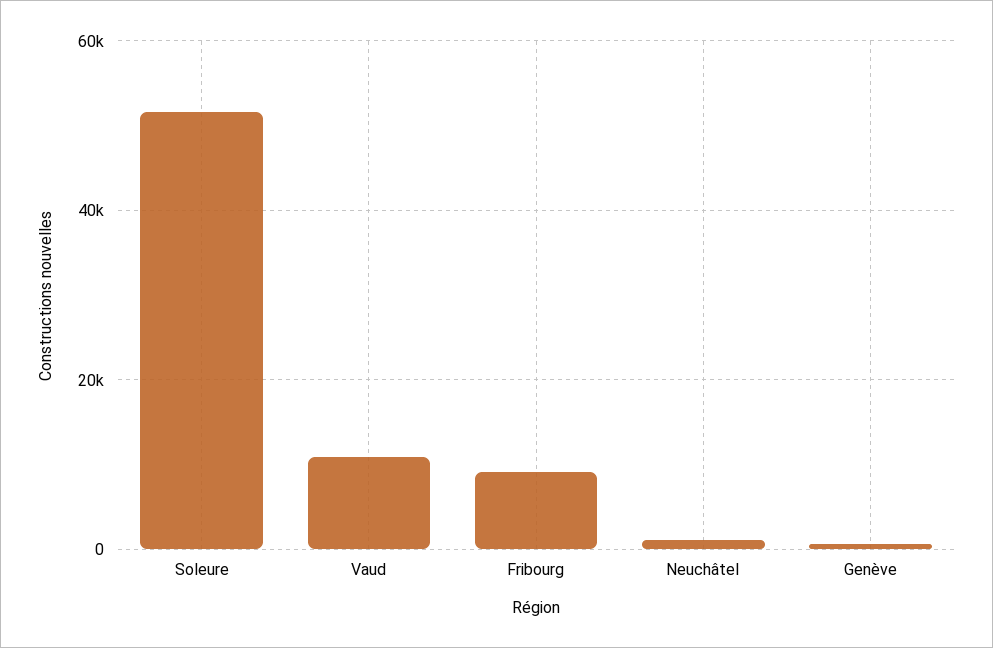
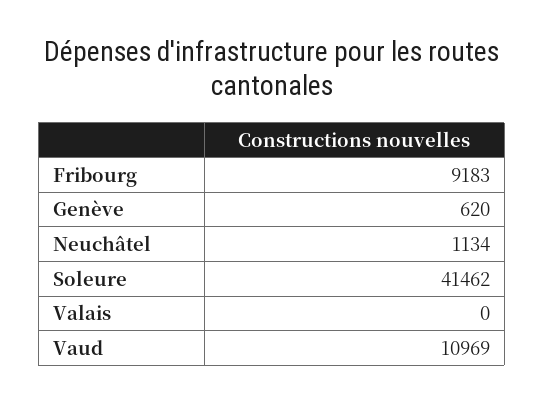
  {
-   "Soleure": 52000,
+   "Soleure": 41462,
    "Vaud": 10969,
    "Fribourg": 9183,
    "Neuchâtel": 1134,
-   "Genève": 620
+   "Genève": 620,
+   "Valais": 0
  }

